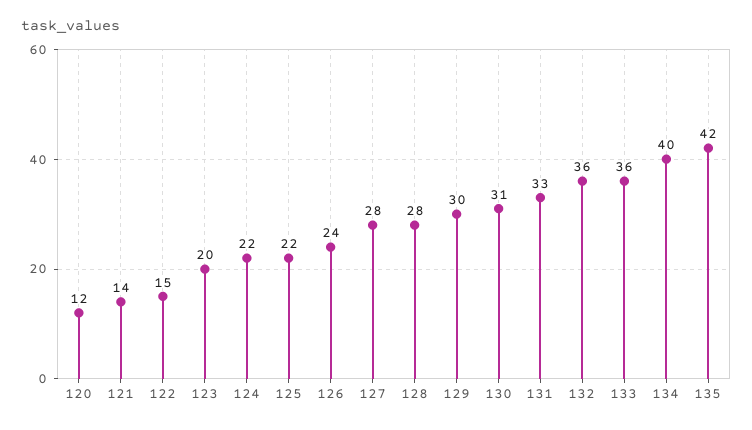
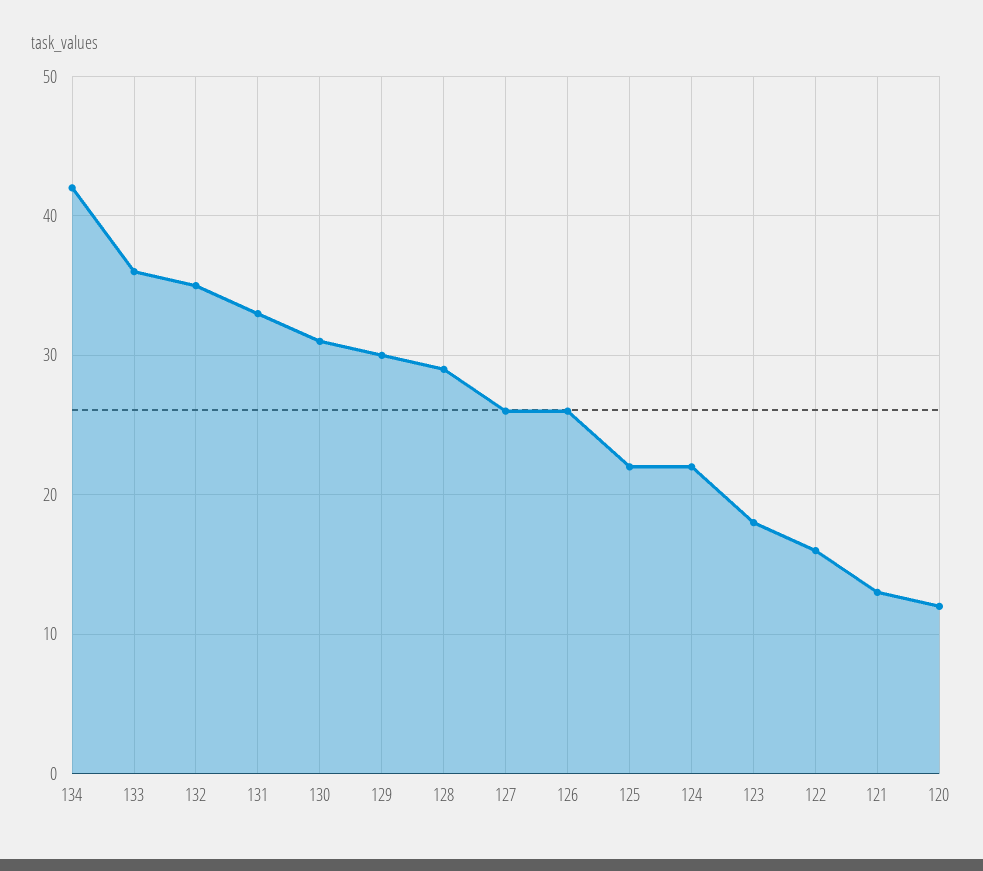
  {
    "120": 12,
-   "121": 14,
+   "121": 13,
-   "122": 15,
+   "122": 16,
-   "123": 20,
+   "123": 18,
    "124": 22,
    "125": 22,
-   "126": 24,
+   "126": 26,
-   "127": 28,
+   "127": 26,
-   "128": 28,
+   "128": 29,
    "129": 30,
    "130": 31,
    "131": 33,
-   "132": 36,
+   "132": 35,
    "133": 36,
-   "134": 40,
+   "134": 42
-   "135": 42
  }

